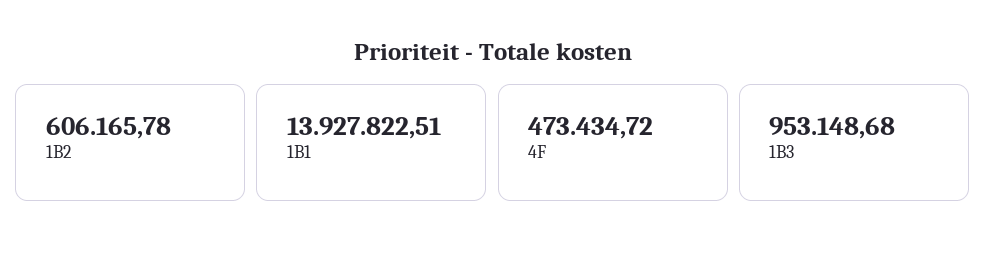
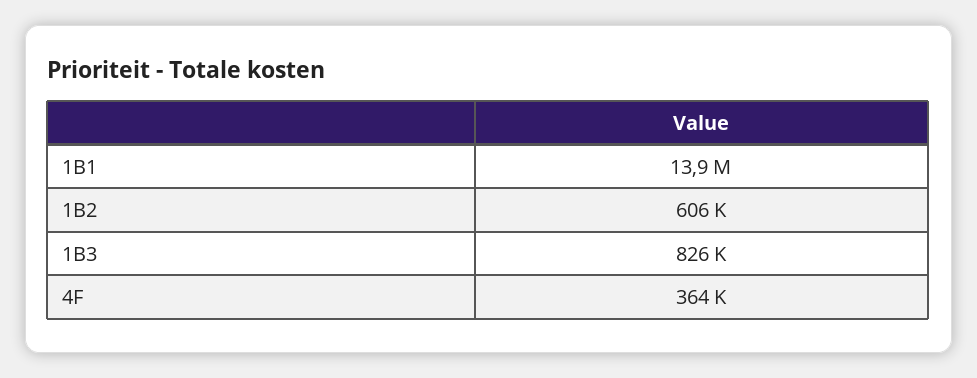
  {
    "1B2": 606165.78,
    "1B1": 13927822.51,
-   "4F": 473434.72,
+   "4F": 364000,
-   "1B3": 953148.68
+   "1B3": 826000
  }

